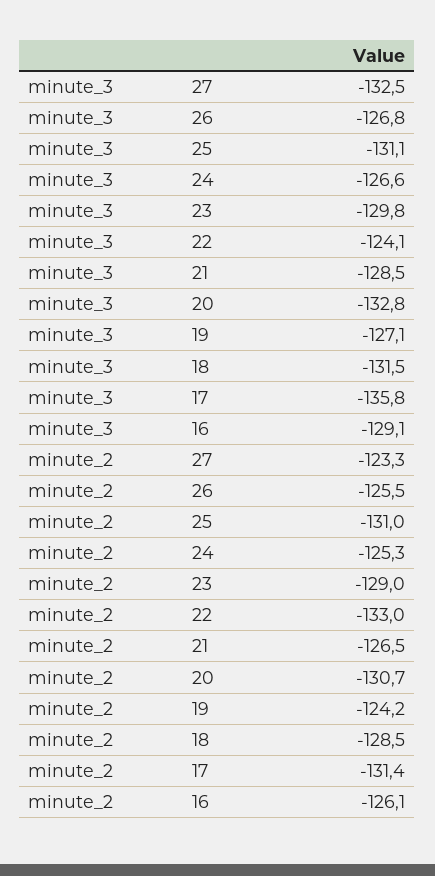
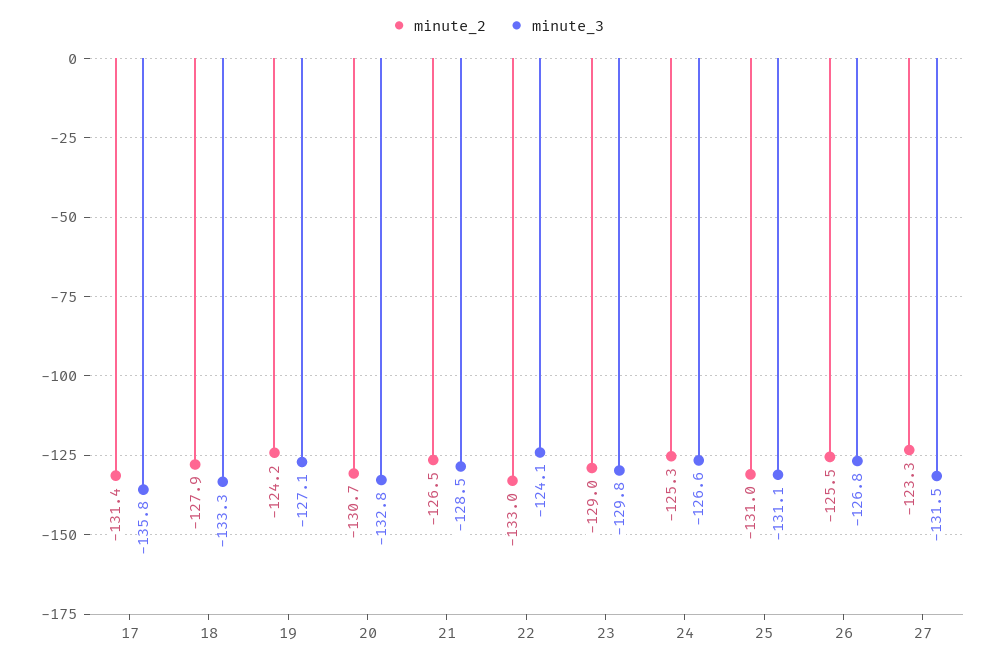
  {
    "minute_3": {
-     "27": -132.5,
+     "27": -131.5,
      "26": -126.8,
      "25": -131.1,
      "24": -126.6,
      "23": -129.8,
      "22": -124.1,
      "21": -128.5,
      "20": -132.8,
      "19": -127.1,
-     "18": -131.5,
+     "18": -133.3,
-     "17": -135.8,
+     "17": -135.8
-     "16": -129.1
    },
    "minute_2": {
      "27": -123.3,
      "26": -125.5,
      "25": -131,
      "24": -125.3,
      "23": -129,
      "22": -133,
      "21": -126.5,
      "20": -130.7,
      "19": -124.2,
-     "18": -128.5,
+     "18": -127.9,
-     "17": -131.4,
+     "17": -131.4
-     "16": -126.1
    }
  }

